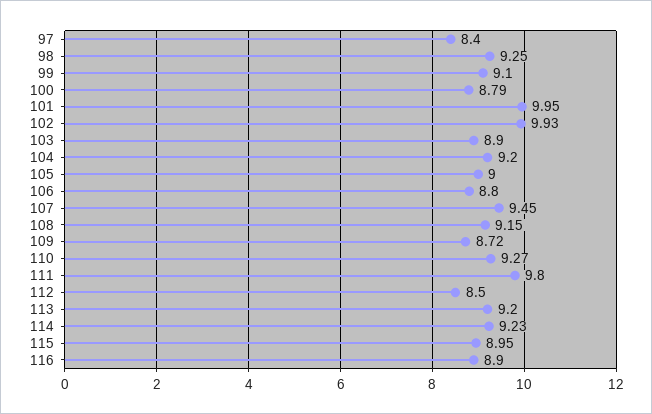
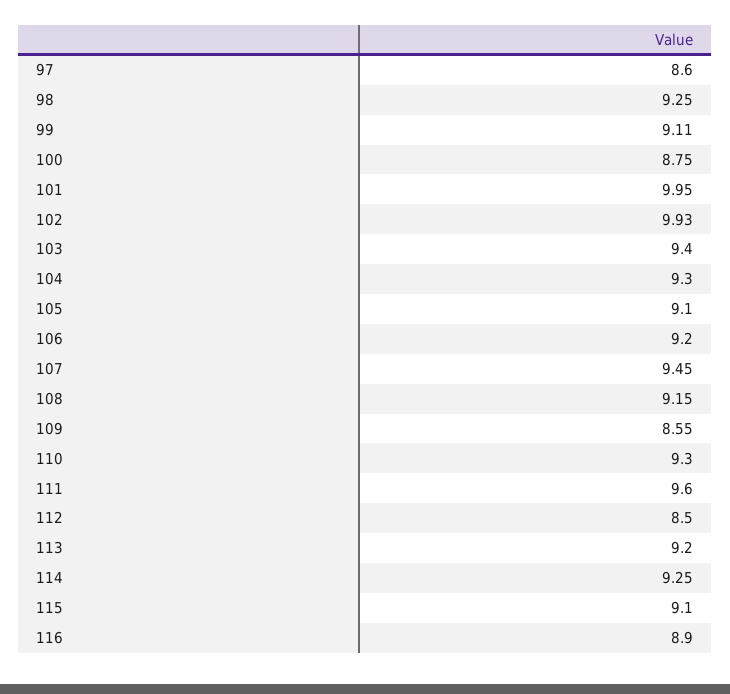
  {
-   "97": 8.4,
+   "97": 8.6,
    "98": 9.25,
-   "99": 9.1,
+   "99": 9.11,
-   "100": 8.79,
+   "100": 8.75,
    "101": 9.95,
    "102": 9.93,
-   "103": 8.9,
+   "103": 9.4,
-   "104": 9.2,
+   "104": 9.3,
-   "105": 9,
+   "105": 9.1,
-   "106": 8.8,
+   "106": 9.2,
    "107": 9.45,
    "108": 9.15,
-   "109": 8.72,
+   "109": 8.55,
-   "110": 9.27,
+   "110": 9.3,
-   "111": 9.8,
+   "111": 9.6,
    "112": 8.5,
    "113": 9.2,
-   "114": 9.23,
+   "114": 9.25,
-   "115": 8.95,
+   "115": 9.1,
    "116": 8.9
  }

